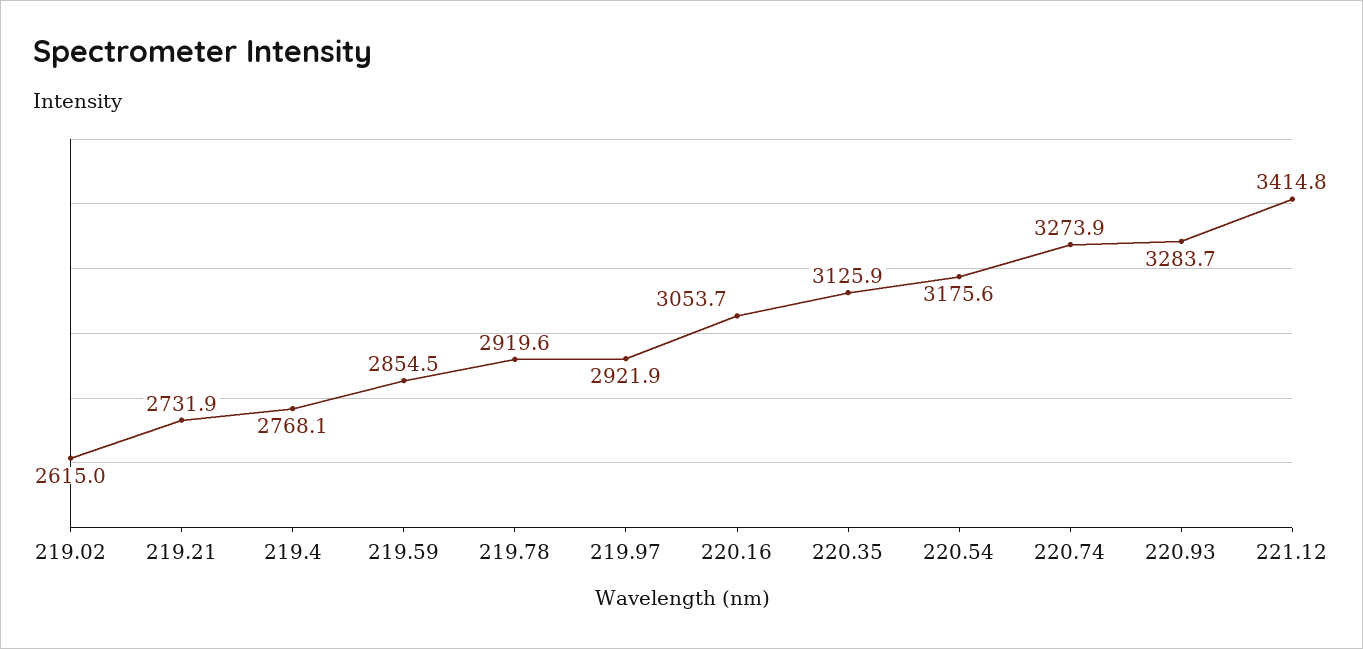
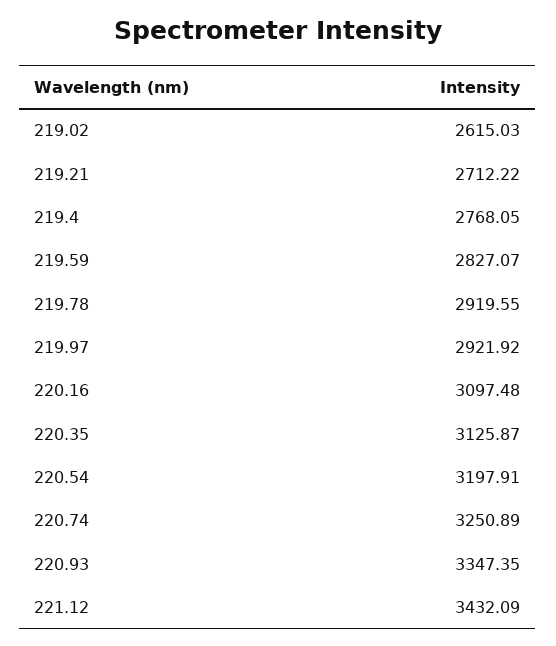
  {
    "219.02": 2615.03,
-   "219.21": 2731.9,
+   "219.21": 2712.22,
    "219.4": 2768.05,
-   "219.59": 2854.5,
+   "219.59": 2827.07,
    "219.78": 2919.55,
    "219.97": 2921.92,
-   "220.16": 3053.7,
+   "220.16": 3097.48,
    "220.35": 3125.87,
-   "220.54": 3175.6,
+   "220.54": 3197.91,
-   "220.74": 3273.9,
+   "220.74": 3250.89,
-   "220.93": 3283.7,
+   "220.93": 3347.35,
-   "221.12": 3414.8
+   "221.12": 3432.09
  }

